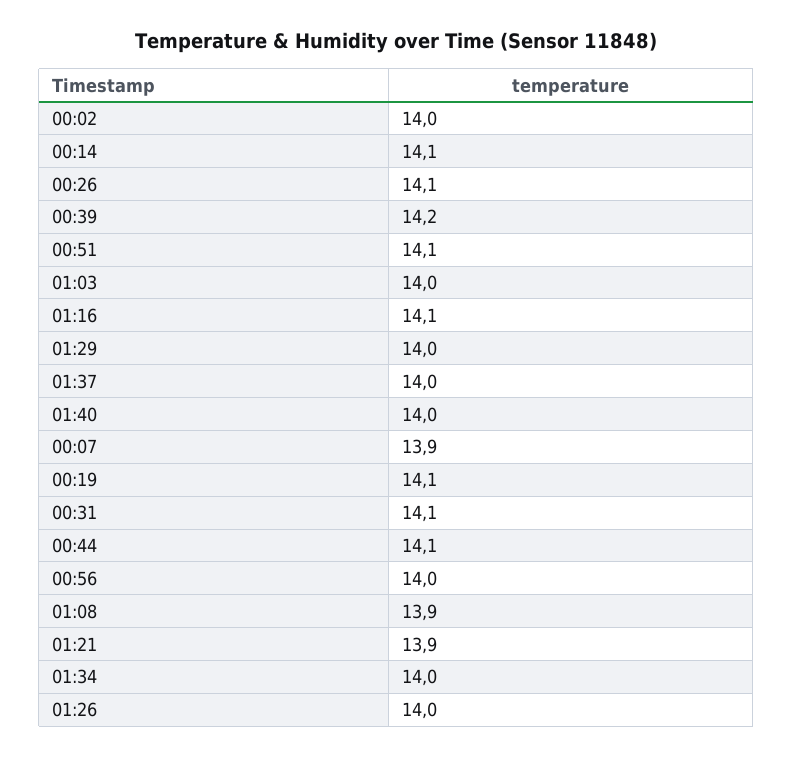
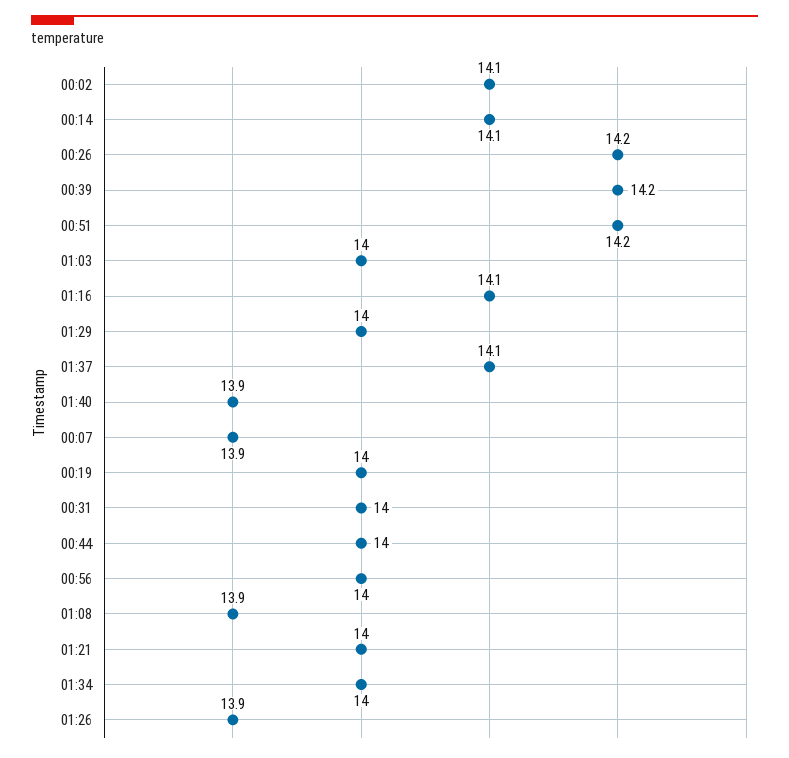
  {
-   "00:02": 14,
+   "00:02": 14.1,
    "00:14": 14.1,
-   "00:26": 14.1,
+   "00:26": 14.2,
    "00:39": 14.2,
-   "00:51": 14.1,
+   "00:51": 14.2,
    "01:03": 14,
    "01:16": 14.1,
    "01:29": 14,
-   "01:37": 14,
+   "01:37": 14.1,
-   "01:40": 14,
+   "01:40": 13.9,
    "00:07": 13.9,
-   "00:19": 14.1,
+   "00:19": 14,
-   "00:31": 14.1,
+   "00:31": 14,
-   "00:44": 14.1,
+   "00:44": 14,
    "00:56": 14,
    "01:08": 13.9,
-   "01:21": 13.9,
+   "01:21": 14,
    "01:34": 14,
-   "01:26": 14
+   "01:26": 13.9
  }

